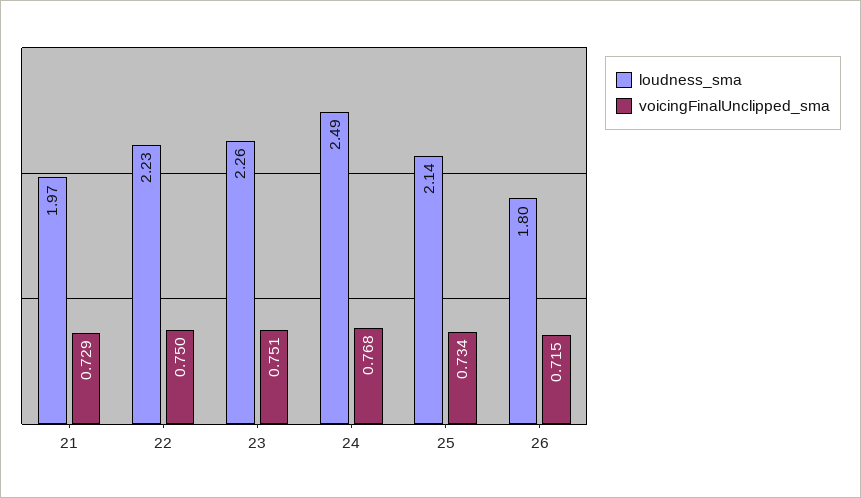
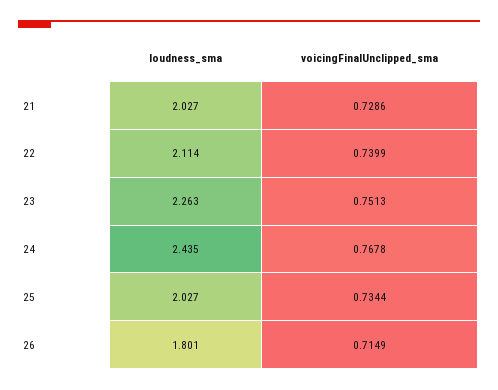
  {
    "loudness_sma": {
-     "21": 1.97,
+     "21": 2.027,
-     "22": 2.23,
+     "22": 2.114,
      "23": 2.263,
-     "24": 2.49,
+     "24": 2.435,
-     "25": 2.14,
+     "25": 2.027,
      "26": 1.801
    },
    "voicingFinalUnclipped_sma": {
      "21": 0.7286,
-     "22": 0.75,
+     "22": 0.7399,
      "23": 0.7513,
      "24": 0.7678,
      "25": 0.7344,
      "26": 0.7149
    }
  }

